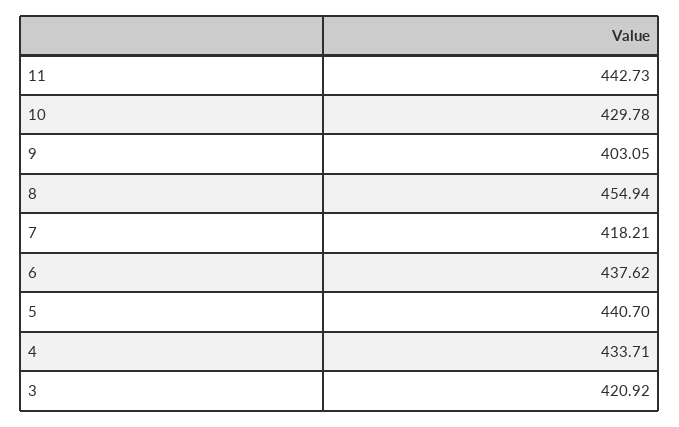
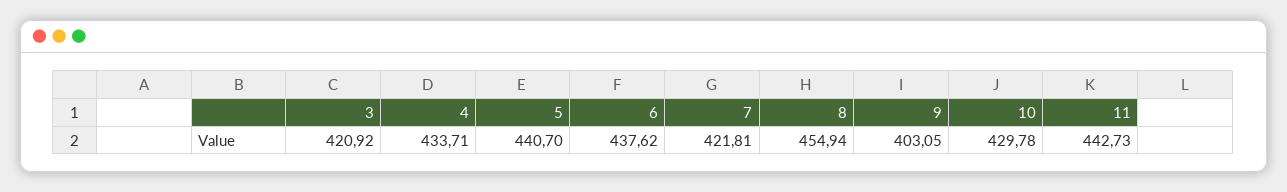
  {
    "11": 442.73,
    "10": 429.78,
    "9": 403.05,
    "8": 454.94,
-   "7": 418.21,
+   "7": 421.81,
    "6": 437.62,
    "5": 440.7,
    "4": 433.71,
    "3": 420.92
  }

